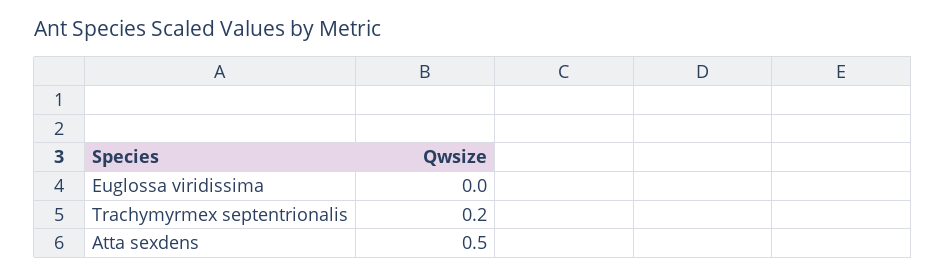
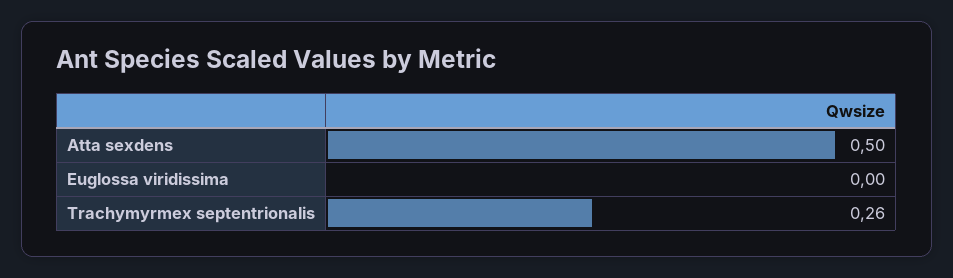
  {
    "Euglossa viridissima": 0,
-   "Trachymyrmex septentrionalis": 0.2,
+   "Trachymyrmex septentrionalis": 0.26,
    "Atta sexdens": 0.5
  }

